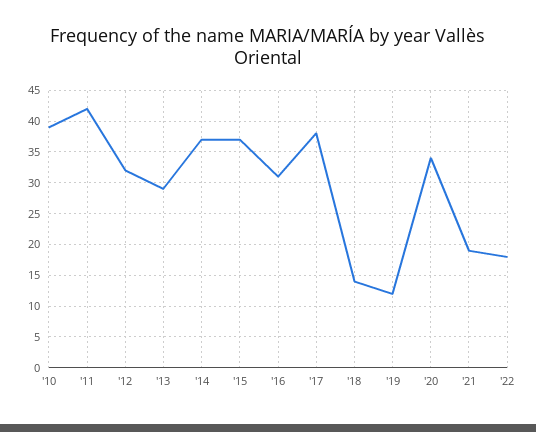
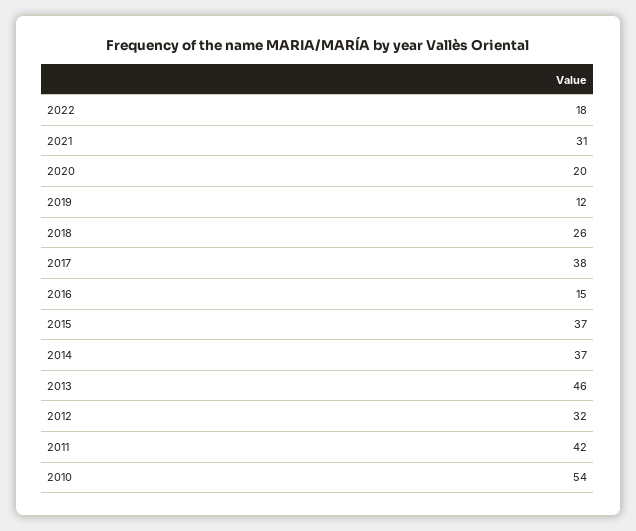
  {
-   "'10": 39,
+   "'10": 54,
    "'11": 42,
    "'12": 32,
-   "'13": 29,
+   "'13": 46,
    "'14": 37,
    "'15": 37,
-   "'16": 31,
+   "'16": 15,
    "'17": 38,
-   "'18": 14,
+   "'18": 26,
    "'19": 12,
-   "'20": 34,
+   "'20": 20,
-   "'21": 19,
+   "'21": 31,
    "'22": 18
  }

